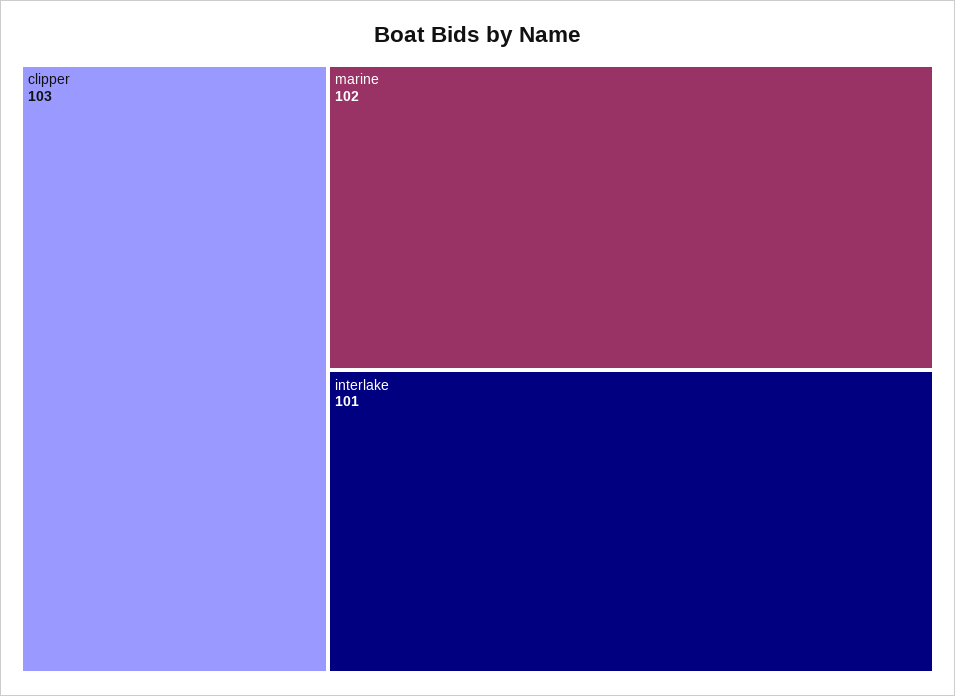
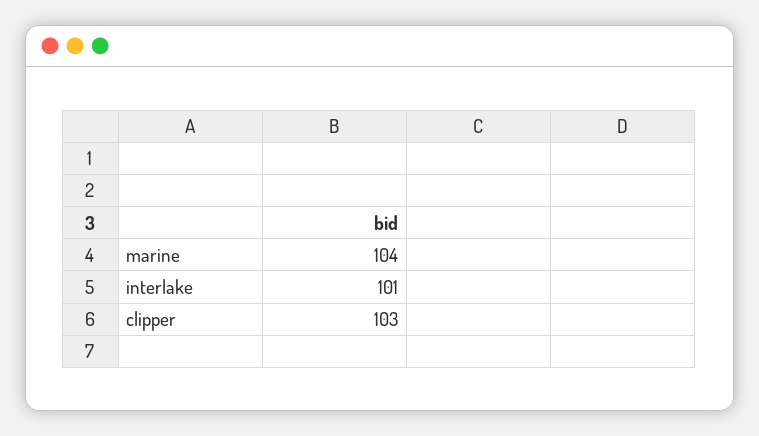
  {
    "clipper": 103,
-   "marine": 102,
+   "marine": 104,
    "interlake": 101
  }

